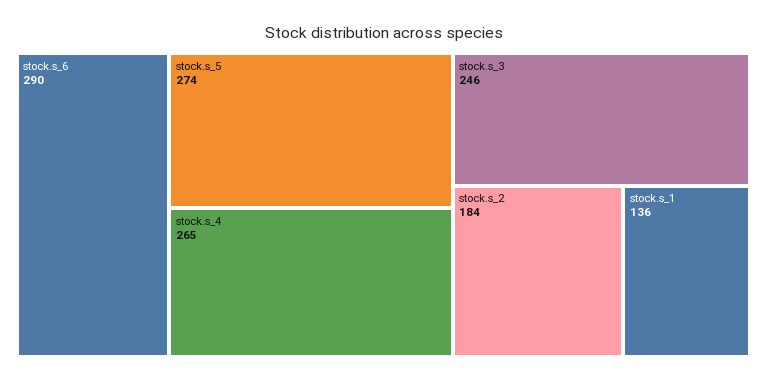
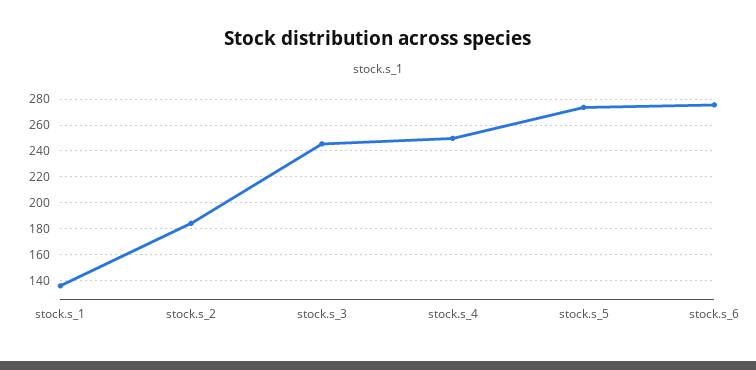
  {
-   "stock.s_6": 290,
+   "stock.s_6": 275,
    "stock.s_5": 274,
-   "stock.s_4": 265,
+   "stock.s_4": 250,
    "stock.s_3": 246,
    "stock.s_2": 184,
    "stock.s_1": 136
  }

